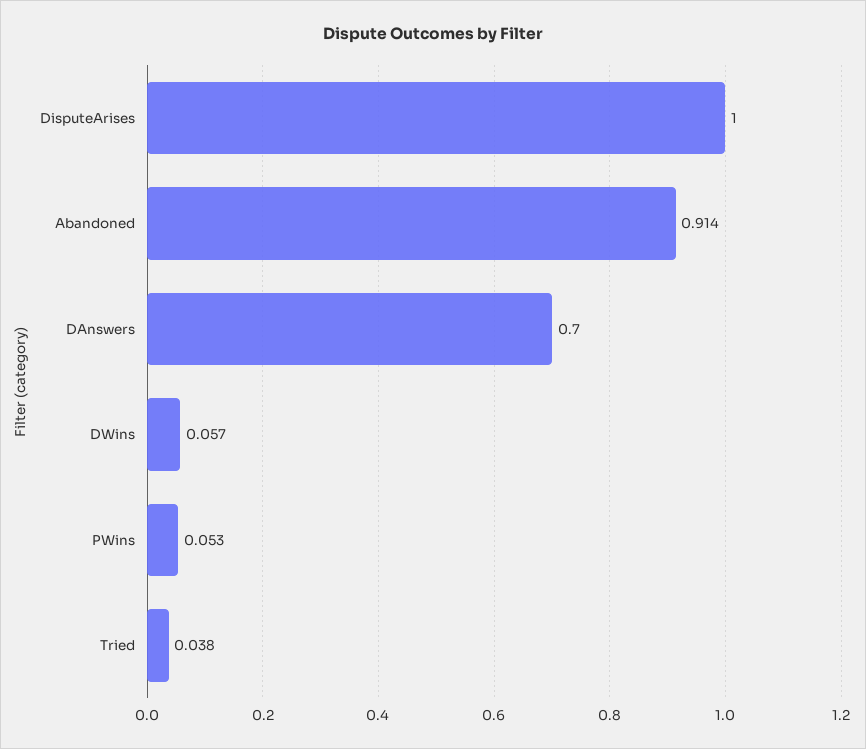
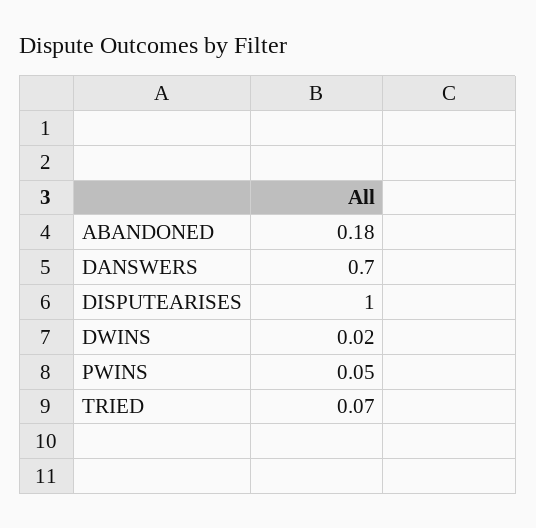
  {
    "DisputeArises": 1,
-   "Abandoned": 0.914,
+   "Abandoned": 0.18,
    "DAnswers": 0.7,
-   "DWins": 0.057,
+   "DWins": 0.02,
    "PWins": 0.053,
-   "Tried": 0.038
+   "Tried": 0.07
  }

